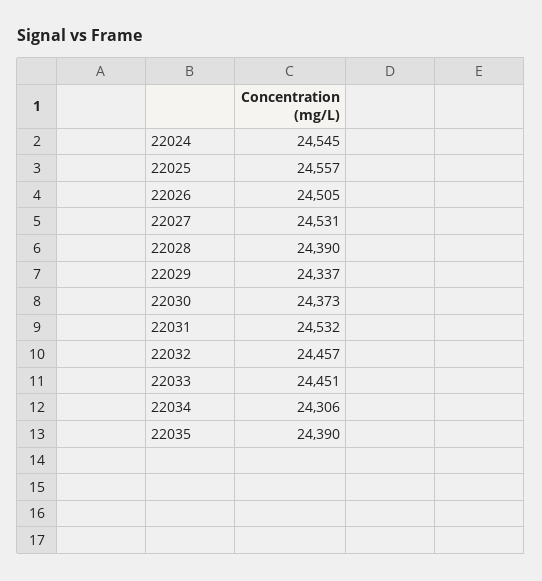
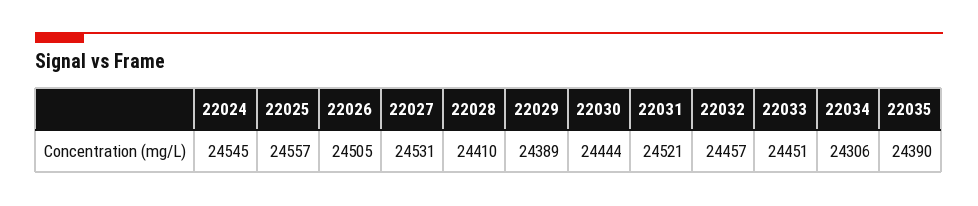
  {
    "22024": 24545,
    "22025": 24557,
    "22026": 24505,
    "22027": 24531,
-   "22028": 24390,
+   "22028": 24410,
-   "22029": 24337,
+   "22029": 24389,
-   "22030": 24373,
+   "22030": 24444,
-   "22031": 24532,
+   "22031": 24521,
    "22032": 24457,
    "22033": 24451,
    "22034": 24306,
    "22035": 24390
  }

